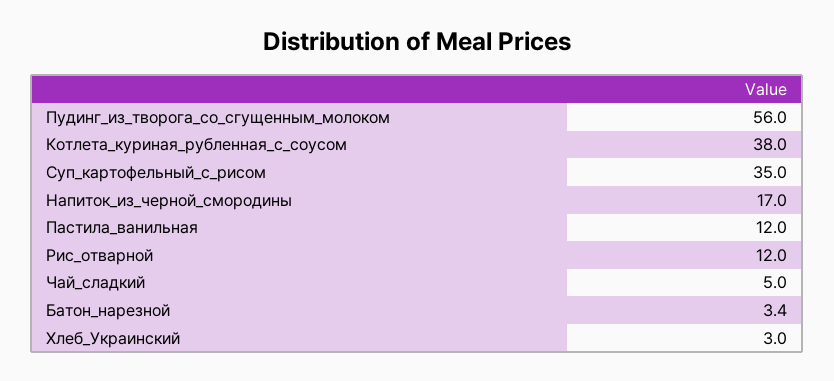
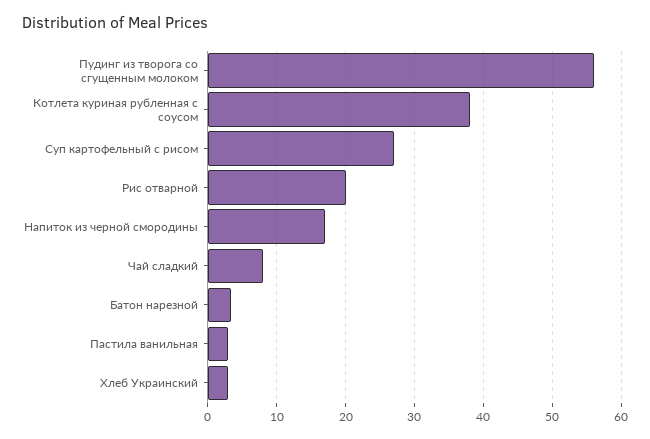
  {
    "Пудинг_из_творога_со_сгущенным_молоком": 56,
    "Котлета_куриная_рубленная_с_соусом": 38,
-   "Суп_картофельный_с_рисом": 35,
+   "Суп_картофельный_с_рисом": 27,
    "Напиток_из_черной_смородины": 17,
-   "Пастила_ванильная": 12,
+   "Пастила_ванильная": 3,
-   "Рис_отварной": 12,
+   "Рис_отварной": 20,
-   "Чай_сладкий": 5,
+   "Чай_сладкий": 8,
    "Батон_нарезной": 3.4,
    "Хлеб_Украинский": 3
  }

